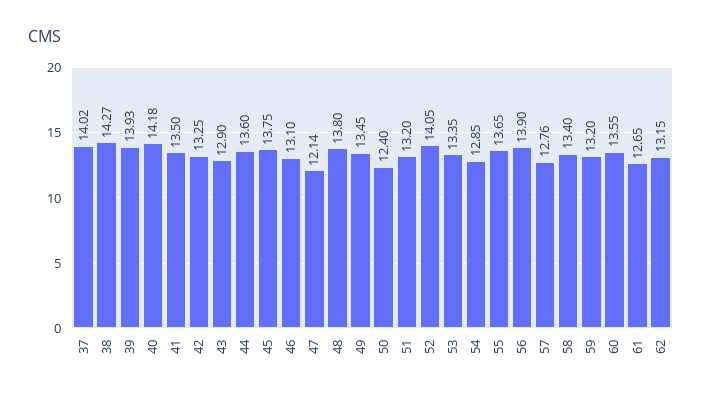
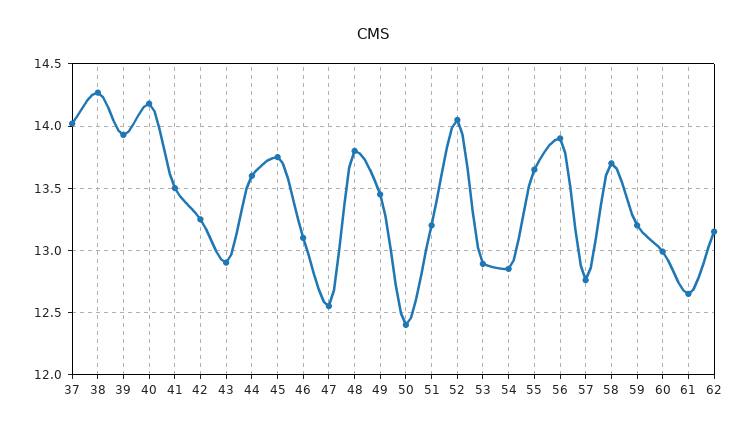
  {
    "37": 14.02,
    "38": 14.27,
    "39": 13.93,
    "40": 14.18,
    "41": 13.5,
    "42": 13.25,
    "43": 12.9,
    "44": 13.6,
    "45": 13.75,
    "46": 13.1,
-   "47": 12.14,
+   "47": 12.55,
    "48": 13.8,
    "49": 13.45,
    "50": 12.4,
    "51": 13.2,
    "52": 14.05,
-   "53": 13.35,
+   "53": 12.9,
    "54": 12.85,
    "55": 13.65,
    "56": 13.9,
    "57": 12.76,
-   "58": 13.4,
+   "58": 13.7,
    "59": 13.2,
-   "60": 13.55,
+   "60": 13,
    "61": 12.65,
    "62": 13.15
  }

